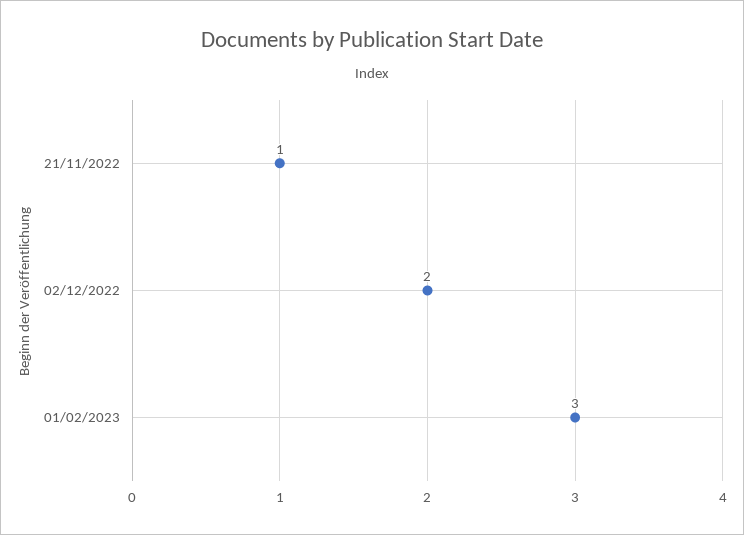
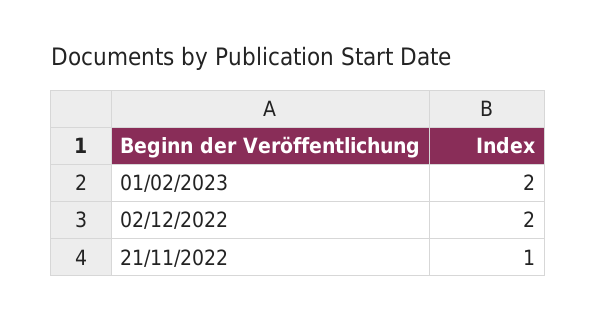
  {
    "21/11/2022": 1,
    "02/12/2022": 2,
-   "01/02/2023": 3
+   "01/02/2023": 2
  }

